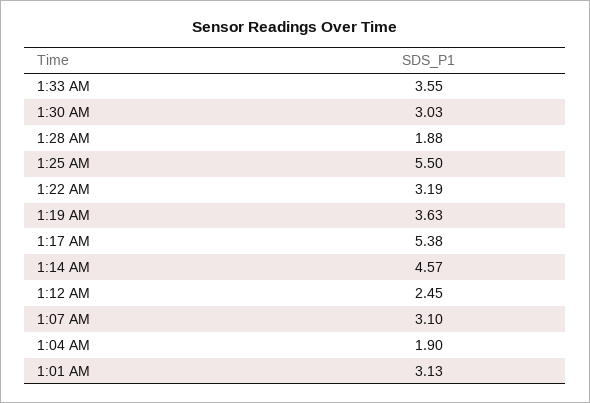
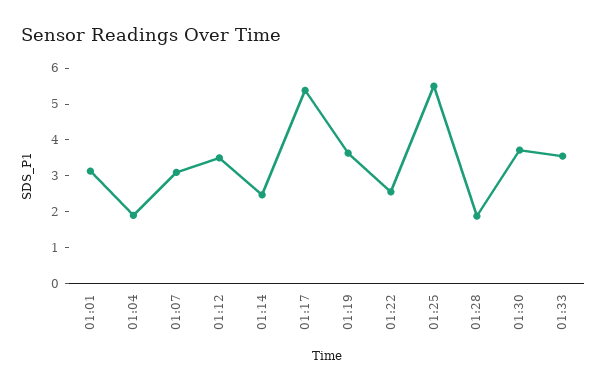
  {
    "1:33 AM": 3.55,
-   "1:30 AM": 3.03,
+   "1:30 AM": 3.75,
    "1:28 AM": 1.88,
    "1:25 AM": 5.5,
-   "1:22 AM": 3.19,
+   "1:22 AM": 2.5,
    "1:19 AM": 3.63,
    "1:17 AM": 5.38,
-   "1:14 AM": 4.57,
+   "1:14 AM": 2.5,
-   "1:12 AM": 2.45,
+   "1:12 AM": 3.5,
    "1:07 AM": 3.1,
    "1:04 AM": 1.9,
    "1:01 AM": 3.13
  }

